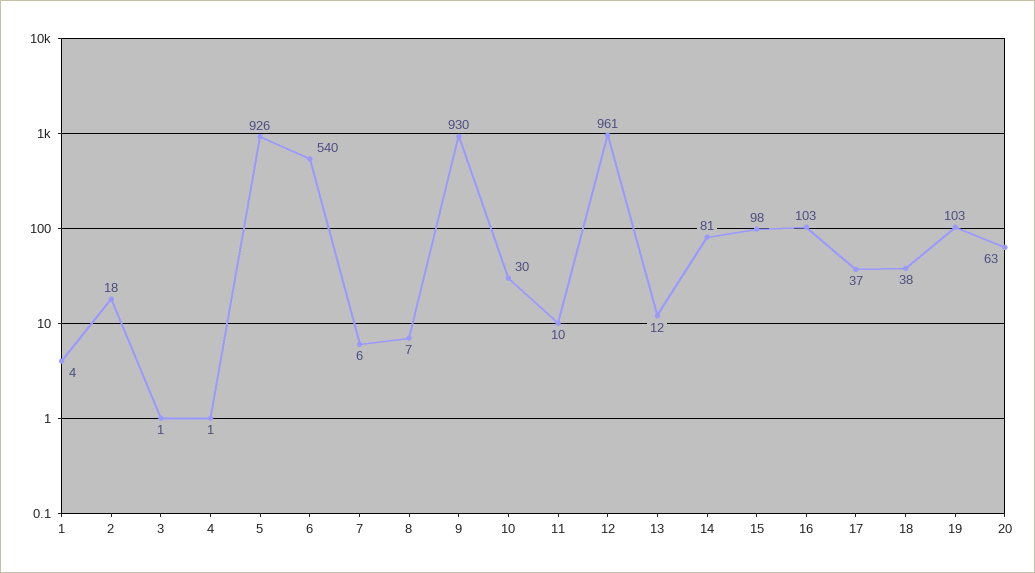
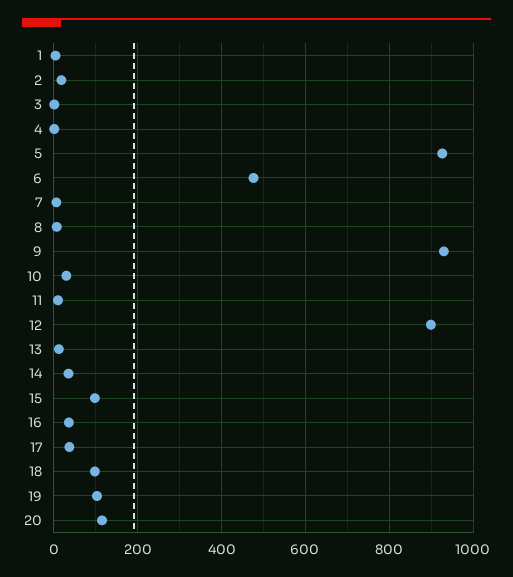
  {
    "1": 4,
    "2": 18,
    "3": 1,
    "4": 1,
    "5": 926,
-   "6": 540,
+   "6": 480,
    "7": 6,
    "8": 7,
    "9": 930,
    "10": 30,
    "11": 10,
-   "12": 961,
+   "12": 900,
    "13": 12,
-   "14": 81,
+   "14": 40,
    "15": 98,
-   "16": 103,
+   "16": 40,
    "17": 37,
-   "18": 38,
+   "18": 100,
    "19": 103,
-   "20": 63
+   "20": 120
  }

